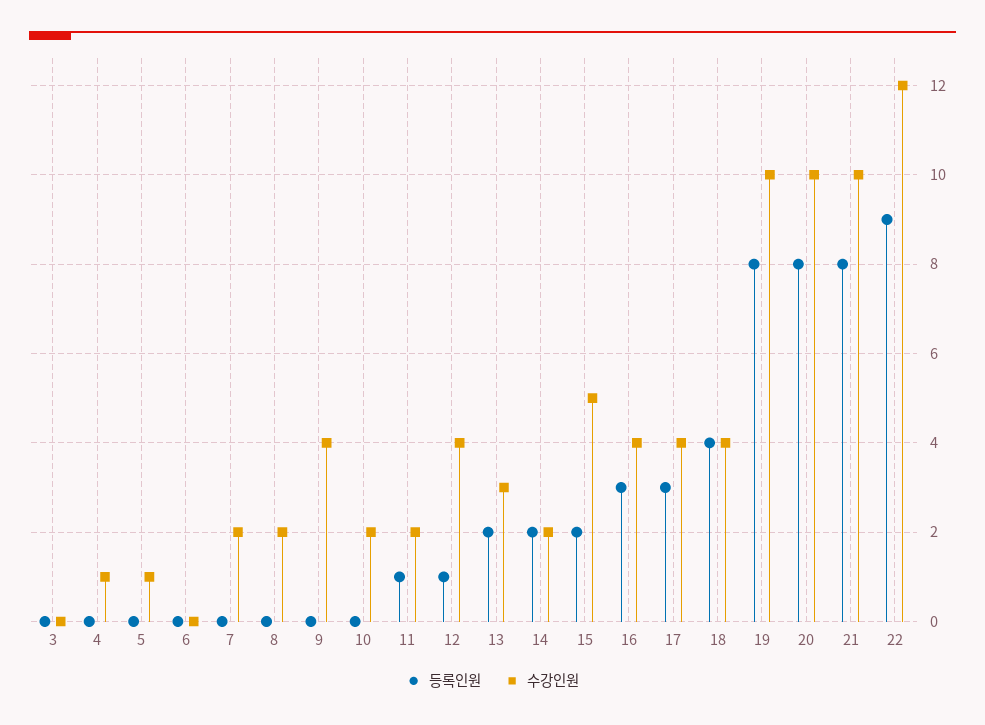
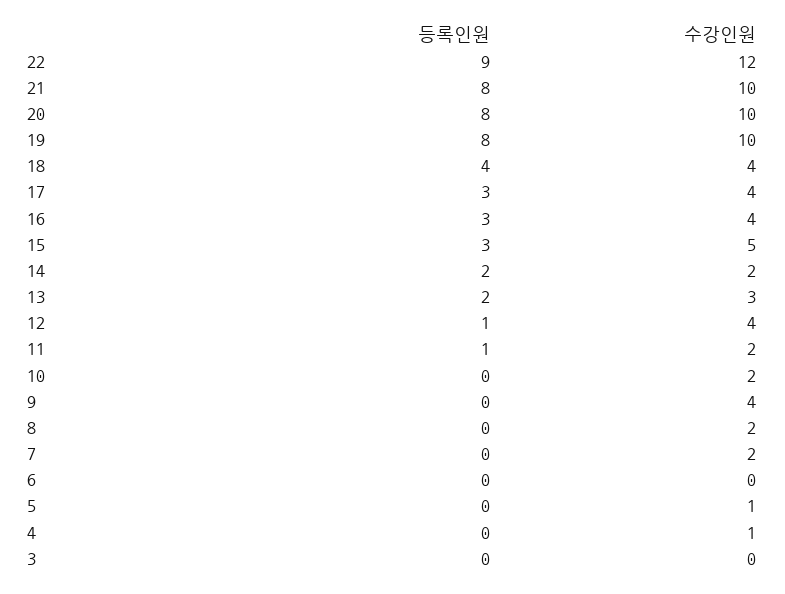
  {
    "등록인원": {
      "3": 0,
      "4": 0,
      "5": 0,
      "6": 0,
      "7": 0,
      "8": 0,
      "9": 0,
      "10": 0,
      "11": 1,
      "12": 1,
      "13": 2,
      "14": 2,
-     "15": 2,
+     "15": 3,
      "16": 3,
      "17": 3,
      "18": 4,
      "19": 8,
      "20": 8,
      "21": 8,
      "22": 9
    },
    "수강인원": {
      "3": 0,
      "4": 1,
      "5": 1,
      "6": 0,
      "7": 2,
      "8": 2,
      "9": 4,
      "10": 2,
      "11": 2,
      "12": 4,
      "13": 3,
      "14": 2,
      "15": 5,
      "16": 4,
      "17": 4,
      "18": 4,
      "19": 10,
      "20": 10,
      "21": 10,
      "22": 12
    }
  }

